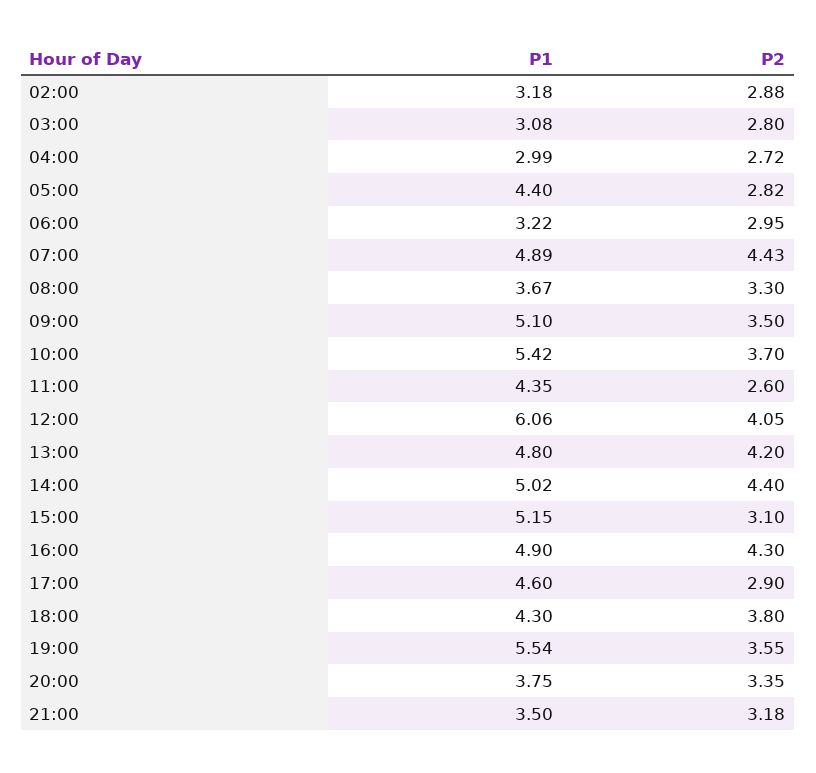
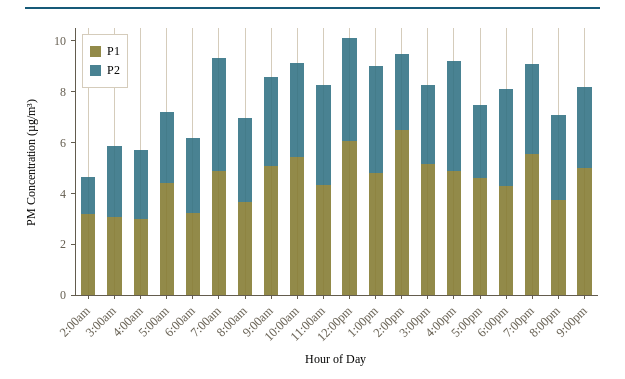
  {
    "P1": {
      "02:00": 3.18,
      "03:00": 3.08,
      "04:00": 2.99,
      "05:00": 4.4,
      "06:00": 3.22,
      "07:00": 4.89,
      "08:00": 3.67,
      "09:00": 5.1,
      "10:00": 5.42,
      "11:00": 4.35,
      "12:00": 6.06,
      "13:00": 4.8,
-     "14:00": 5.02,
+     "14:00": 6.5,
      "15:00": 5.15,
      "16:00": 4.9,
      "17:00": 4.6,
      "18:00": 4.3,
      "19:00": 5.54,
      "20:00": 3.75,
-     "21:00": 3.5
+     "21:00": 5
    },
    "P2": {
-     "02:00": 2.88,
+     "02:00": 1.5,
      "03:00": 2.8,
      "04:00": 2.72,
      "05:00": 2.82,
      "06:00": 2.95,
      "07:00": 4.43,
      "08:00": 3.3,
      "09:00": 3.5,
      "10:00": 3.7,
-     "11:00": 2.6,
+     "11:00": 4,
      "12:00": 4.05,
      "13:00": 4.2,
-     "14:00": 4.4,
+     "14:00": 3,
      "15:00": 3.1,
      "16:00": 4.3,
      "17:00": 2.9,
      "18:00": 3.8,
      "19:00": 3.55,
      "20:00": 3.35,
      "21:00": 3.18
    }
  }

